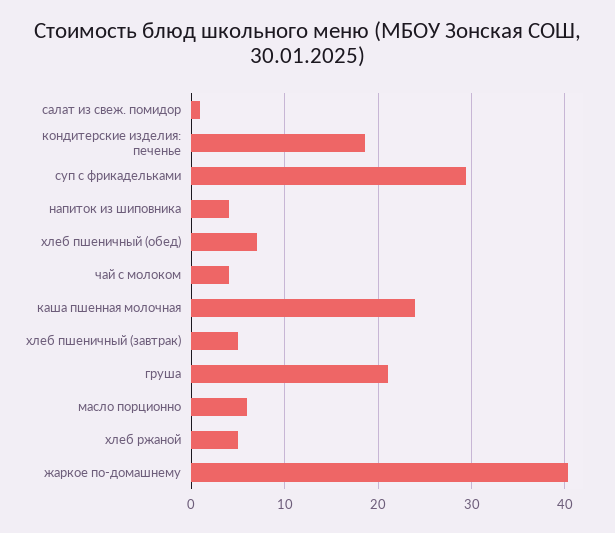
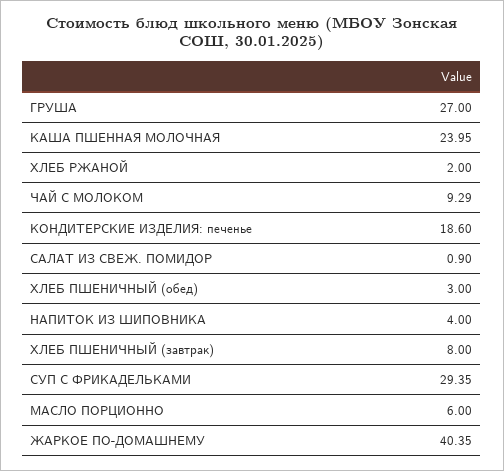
  {
    "салат из свеж. помидор": 0.9,
    "кондитерские изделия: печенье": 18.6,
    "суп с фрикадельками": 29.35,
    "напиток из шиповника": 4,
-   "хлеб пшеничный (обед)": 7,
+   "хлеб пшеничный (обед)": 3,
-   "чай с молоком": 4,
+   "чай с молоком": 9.29,
    "каша пшенная молочная": 23.95,
-   "хлеб пшеничный (завтрак)": 5,
+   "хлеб пшеничный (завтрак)": 8,
-   "груша": 21,
+   "груша": 27,
    "масло порционно": 6,
-   "хлеб ржаной": 5,
+   "хлеб ржаной": 2,
    "жаркое по-домашнему": 40.35
  }

